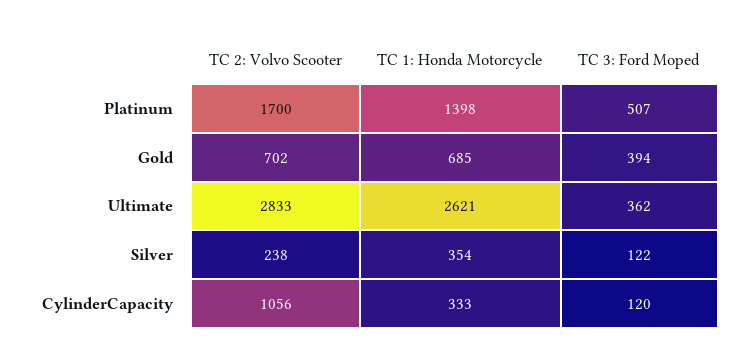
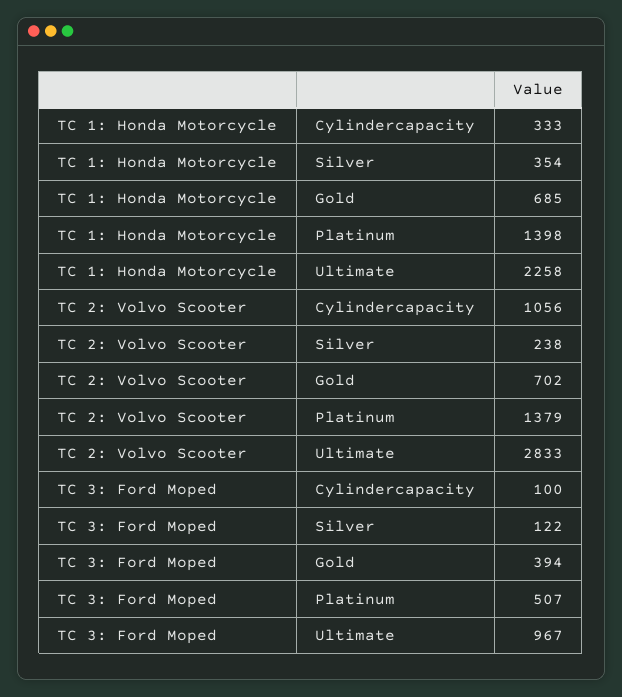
  {
    "TC 2: Volvo Scooter": {
-     "Platinum": 1700,
+     "Platinum": 1379,
      "Gold": 702,
      "Ultimate": 2833,
      "Silver": 238,
      "CylinderCapacity": 1056
    },
    "TC 1: Honda Motorcycle": {
      "Platinum": 1398,
      "Gold": 685,
-     "Ultimate": 2621,
+     "Ultimate": 2258,
      "Silver": 354,
      "CylinderCapacity": 333
    },
    "TC 3: Ford Moped": {
      "Platinum": 507,
      "Gold": 394,
-     "Ultimate": 362,
+     "Ultimate": 967,
      "Silver": 122,
-     "CylinderCapacity": 120
+     "CylinderCapacity": 100
    }
  }

